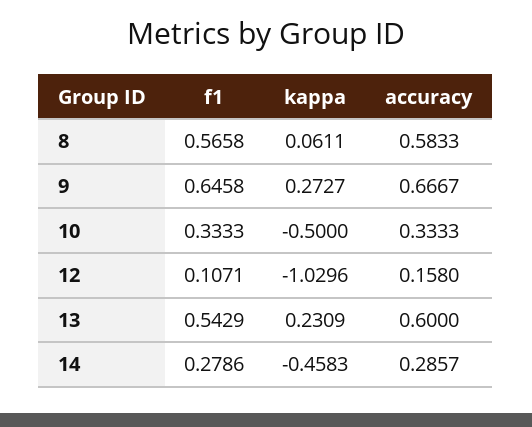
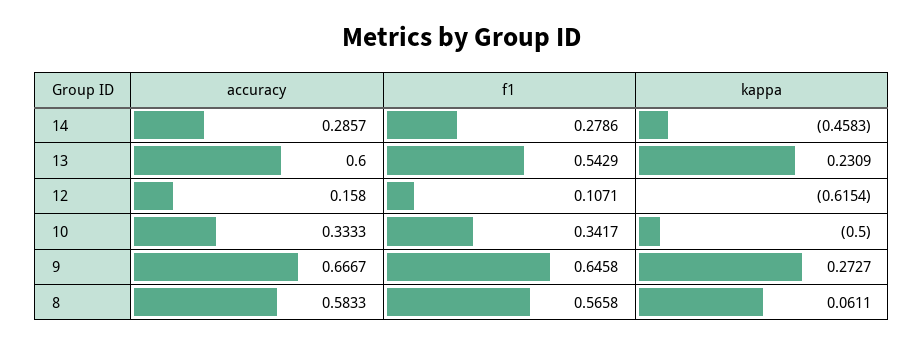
  {
    "f1": {
      "8": 0.5658,
      "9": 0.6458,
-     "10": 0.3333,
+     "10": 0.3417,
      "12": 0.1071,
      "13": 0.5429,
      "14": 0.2786
    },
    "kappa": {
      "8": 0.0611,
      "9": 0.2727,
      "10": -0.5,
-     "12": -1.0296,
+     "12": -0.6154,
      "13": 0.2309,
      "14": -0.4583
    },
    "accuracy": {
      "8": 0.5833,
      "9": 0.6667,
      "10": 0.3333,
      "12": 0.158,
      "13": 0.6,
      "14": 0.2857
    }
  }

